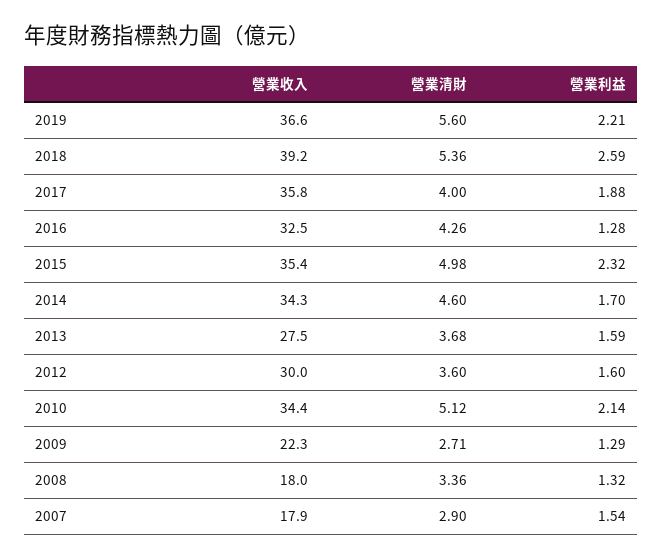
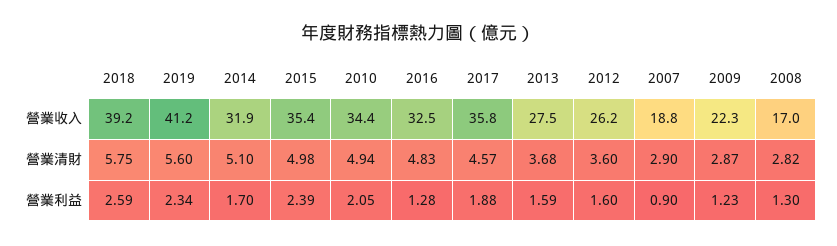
  {
    "營業收入": {
-     "2019": 36.6,
+     "2019": 41.2,
      "2018": 39.2,
      "2017": 35.8,
      "2016": 32.5,
      "2015": 35.4,
-     "2014": 34.3,
+     "2014": 31.9,
      "2013": 27.5,
-     "2012": 30,
+     "2012": 26.2,
      "2010": 34.4,
      "2009": 22.3,
-     "2008": 18,
+     "2008": 17,
-     "2007": 17.9
+     "2007": 18.8
    },
    "營業清財": {
      "2019": 5.6,
-     "2018": 5.36,
+     "2018": 5.75,
-     "2017": 4,
+     "2017": 4.57,
-     "2016": 4.26,
+     "2016": 4.83,
      "2015": 4.98,
-     "2014": 4.6,
+     "2014": 5.1,
      "2013": 3.68,
      "2012": 3.6,
-     "2010": 5.12,
+     "2010": 4.94,
-     "2009": 2.71,
+     "2009": 2.87,
-     "2008": 3.36,
+     "2008": 2.82,
      "2007": 2.9
    },
    "營業利益": {
-     "2019": 2.21,
+     "2019": 2.34,
      "2018": 2.59,
      "2017": 1.88,
      "2016": 1.28,
-     "2015": 2.32,
+     "2015": 2.39,
      "2014": 1.7,
      "2013": 1.59,
      "2012": 1.6,
-     "2010": 2.14,
+     "2010": 2.05,
-     "2009": 1.29,
+     "2009": 1.23,
-     "2008": 1.32,
+     "2008": 1.3,
-     "2007": 1.54
+     "2007": 0.9
    }
  }

